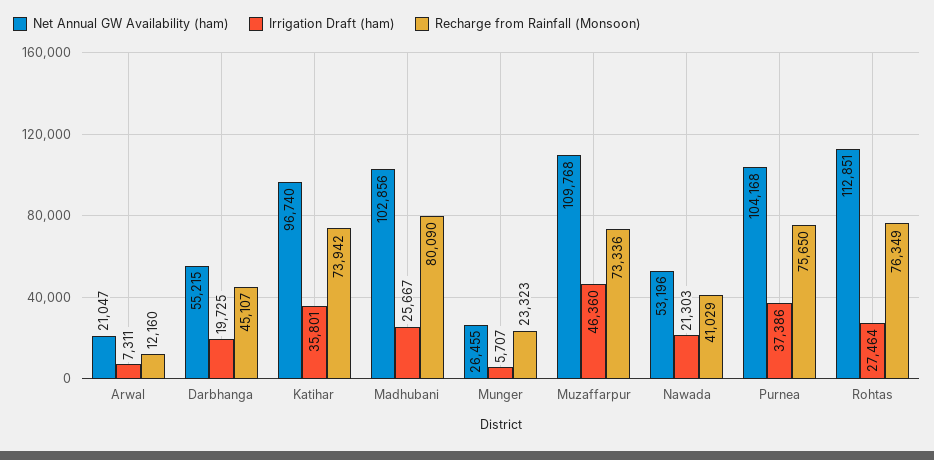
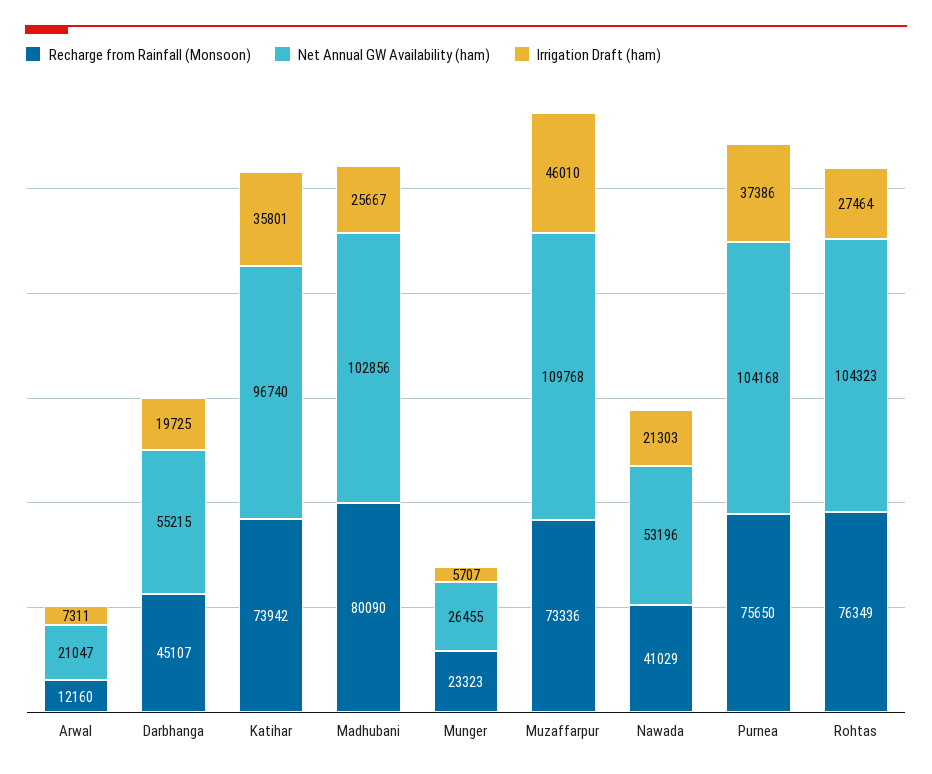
  {
    "Net Annual GW Availability (ham)": {
      "Arwal": 21047,
      "Darbhanga": 55215,
      "Katihar": 96740,
      "Madhubani": 102856,
      "Munger": 26455,
      "Muzaffarpur": 109768,
      "Nawada": 53196,
      "Purnea": 104168,
-     "Rohtas": 112851
+     "Rohtas": 104323
    },
    "Irrigation Draft (ham)": {
      "Arwal": 7311,
      "Darbhanga": 19725,
      "Katihar": 35801,
      "Madhubani": 25667,
      "Munger": 5707,
-     "Muzaffarpur": 46360,
+     "Muzaffarpur": 46010,
      "Nawada": 21303,
      "Purnea": 37386,
      "Rohtas": 27464
    },
    "Recharge from Rainfall (Monsoon)": {
      "Arwal": 12160,
      "Darbhanga": 45107,
      "Katihar": 73942,
      "Madhubani": 80090,
      "Munger": 23323,
      "Muzaffarpur": 73336,
      "Nawada": 41029,
      "Purnea": 75650,
      "Rohtas": 76349
    }
  }

